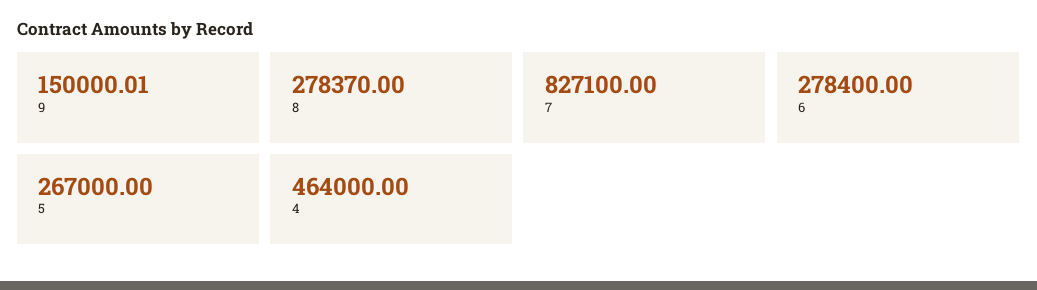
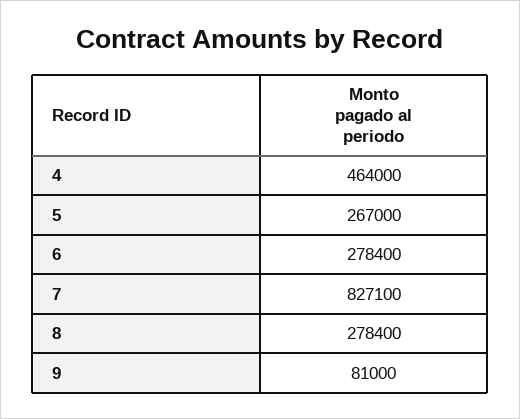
  {
-   "9": 150000.01,
+   "9": 81000,
-   "8": 278370,
+   "8": 278400,
    "7": 827100,
    "6": 278400,
    "5": 267000,
    "4": 464000
  }

